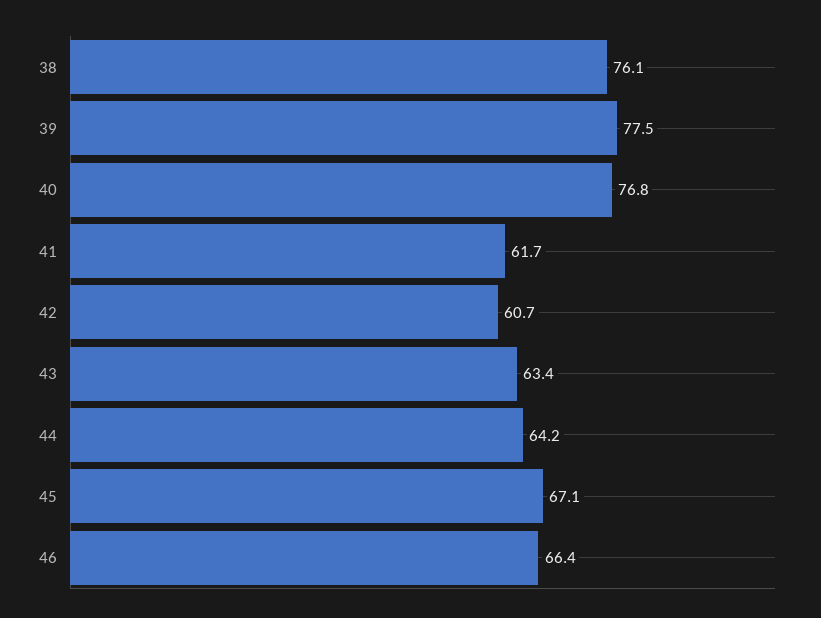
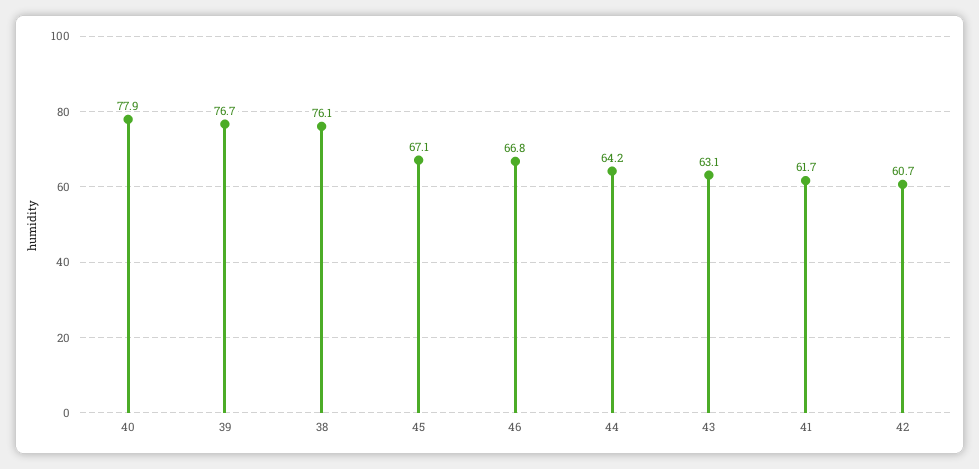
  {
    "38": 76.1,
-   "39": 77.5,
+   "39": 76.7,
-   "40": 76.8,
+   "40": 77.9,
    "41": 61.7,
    "42": 60.7,
-   "43": 63.4,
+   "43": 63.1,
    "44": 64.2,
    "45": 67.1,
-   "46": 66.4
+   "46": 66.8
  }

